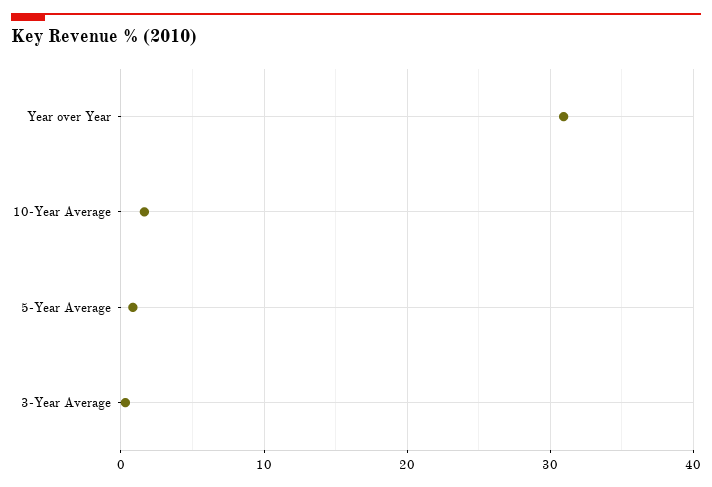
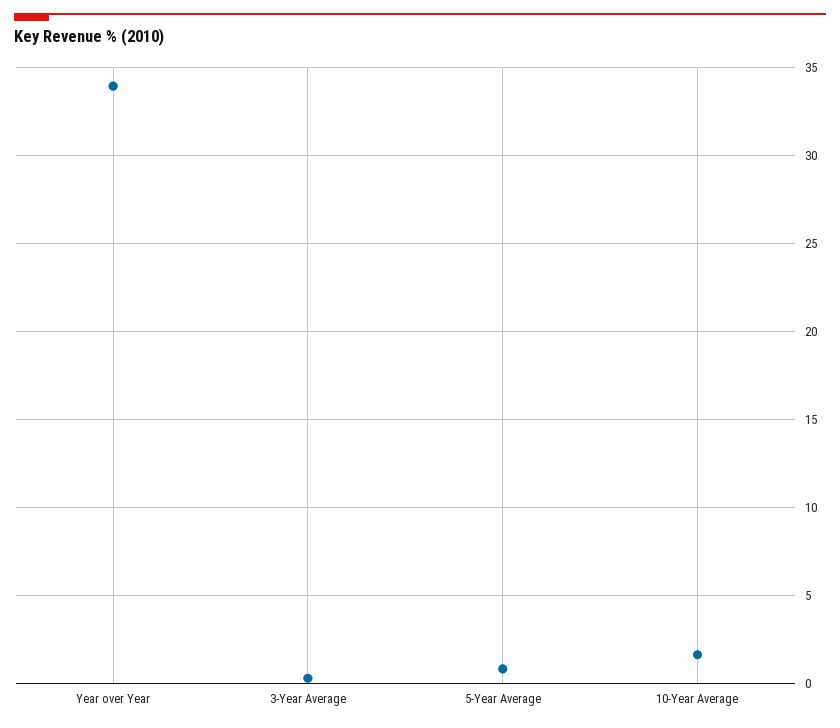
  {
-   "Year over Year": 31,
+   "Year over Year": 34,
    "10-Year Average": 1.5,
    "5-Year Average": 1,
    "3-Year Average": 0.5
  }

